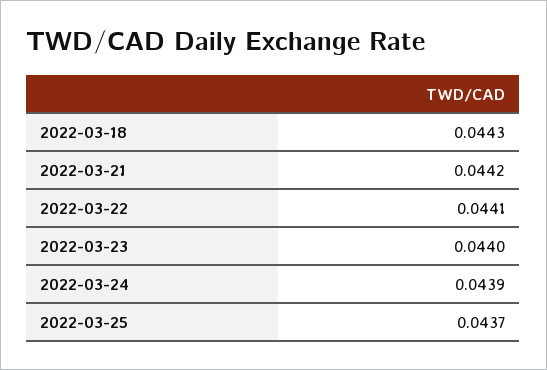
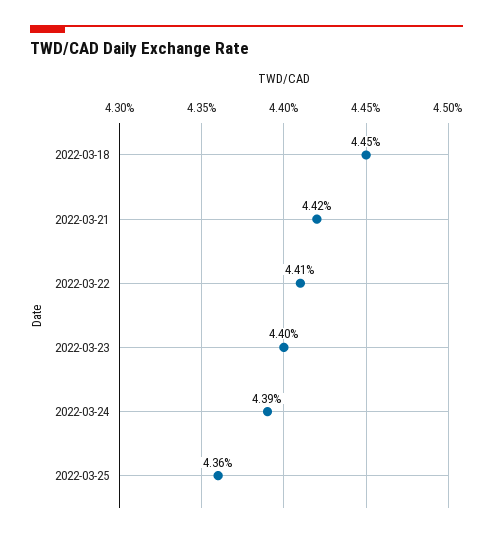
  {
-   "2022-03-18": 0.0443,
+   "2022-03-18": 0.0445,
    "2022-03-21": 0.0442,
    "2022-03-22": 0.0441,
    "2022-03-23": 0.044,
    "2022-03-24": 0.0439,
-   "2022-03-25": 0.0437
+   "2022-03-25": 0.0436
  }

